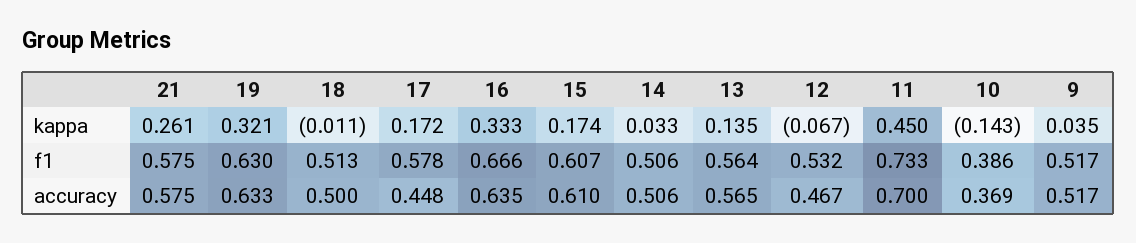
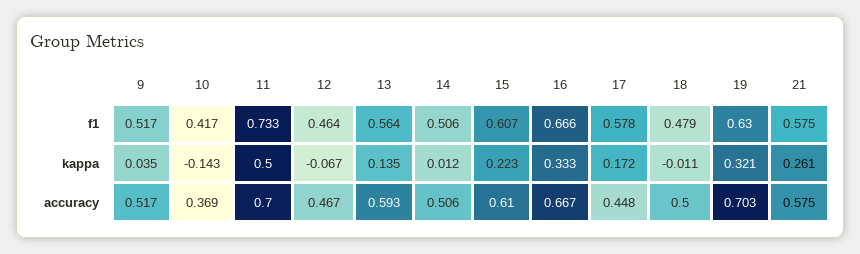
  {
    "21": {
      "kappa": 0.261,
      "f1": 0.575,
      "accuracy": 0.575
    },
    "19": {
      "kappa": 0.321,
      "f1": 0.63,
-     "accuracy": 0.633
+     "accuracy": 0.703
    },
    "18": {
      "kappa": -0.011,
-     "f1": 0.513,
+     "f1": 0.479,
      "accuracy": 0.5
    },
    "17": {
      "kappa": 0.172,
      "f1": 0.578,
      "accuracy": 0.448
    },
    "16": {
      "kappa": 0.333,
      "f1": 0.666,
-     "accuracy": 0.635
+     "accuracy": 0.667
    },
    "15": {
-     "kappa": 0.174,
+     "kappa": 0.223,
      "f1": 0.607,
      "accuracy": 0.61
    },
    "14": {
-     "kappa": 0.033,
+     "kappa": 0.012,
      "f1": 0.506,
      "accuracy": 0.506
    },
    "13": {
      "kappa": 0.135,
      "f1": 0.564,
-     "accuracy": 0.565
+     "accuracy": 0.593
    },
    "12": {
      "kappa": -0.067,
-     "f1": 0.532,
+     "f1": 0.464,
      "accuracy": 0.467
    },
    "11": {
-     "kappa": 0.45,
+     "kappa": 0.5,
      "f1": 0.733,
      "accuracy": 0.7
    },
    "10": {
      "kappa": -0.143,
-     "f1": 0.386,
+     "f1": 0.417,
      "accuracy": 0.369
    },
    "9": {
      "kappa": 0.035,
      "f1": 0.517,
      "accuracy": 0.517
    }
  }

